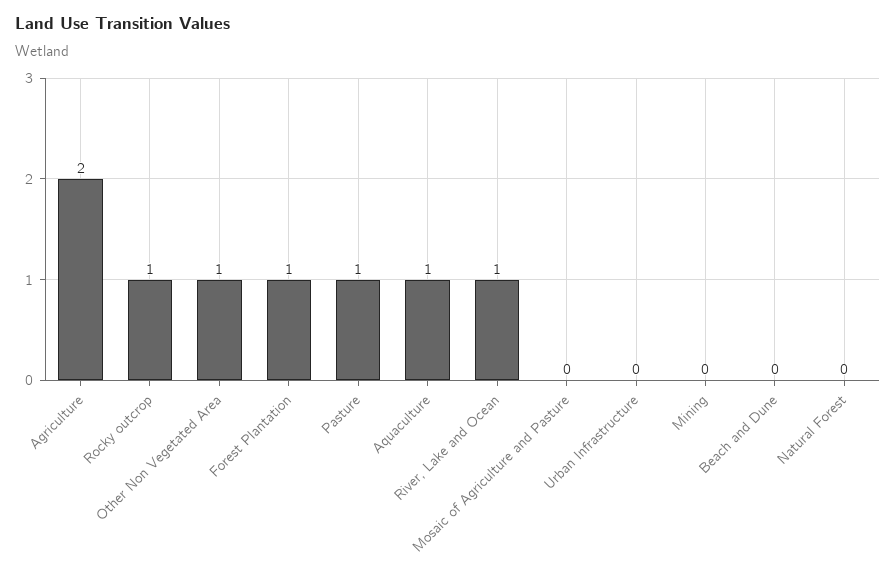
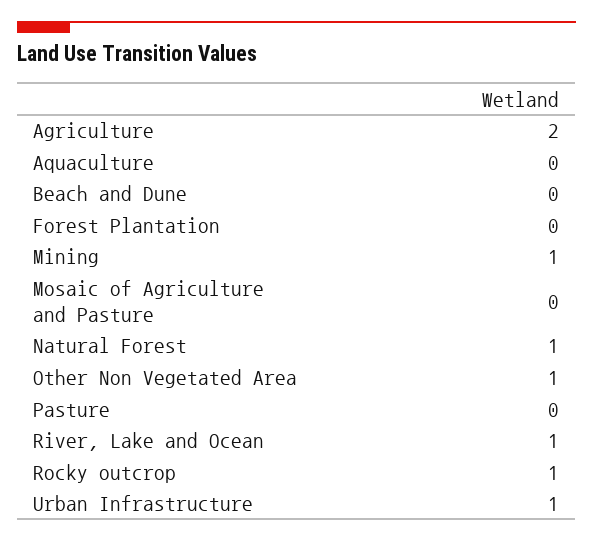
  {
    "Agriculture": 2,
    "Rocky outcrop": 1,
    "Other Non Vegetated Area": 1,
-   "Forest Plantation": 1,
+   "Forest Plantation": 0,
-   "Pasture": 1,
+   "Pasture": 0,
-   "Aquaculture": 1,
+   "Aquaculture": 0,
    "River, Lake and Ocean": 1,
    "Mosaic of Agriculture and Pasture": 0,
-   "Urban Infrastructure": 0,
+   "Urban Infrastructure": 1,
-   "Mining": 0,
+   "Mining": 1,
    "Beach and Dune": 0,
-   "Natural Forest": 0
+   "Natural Forest": 1
  }

